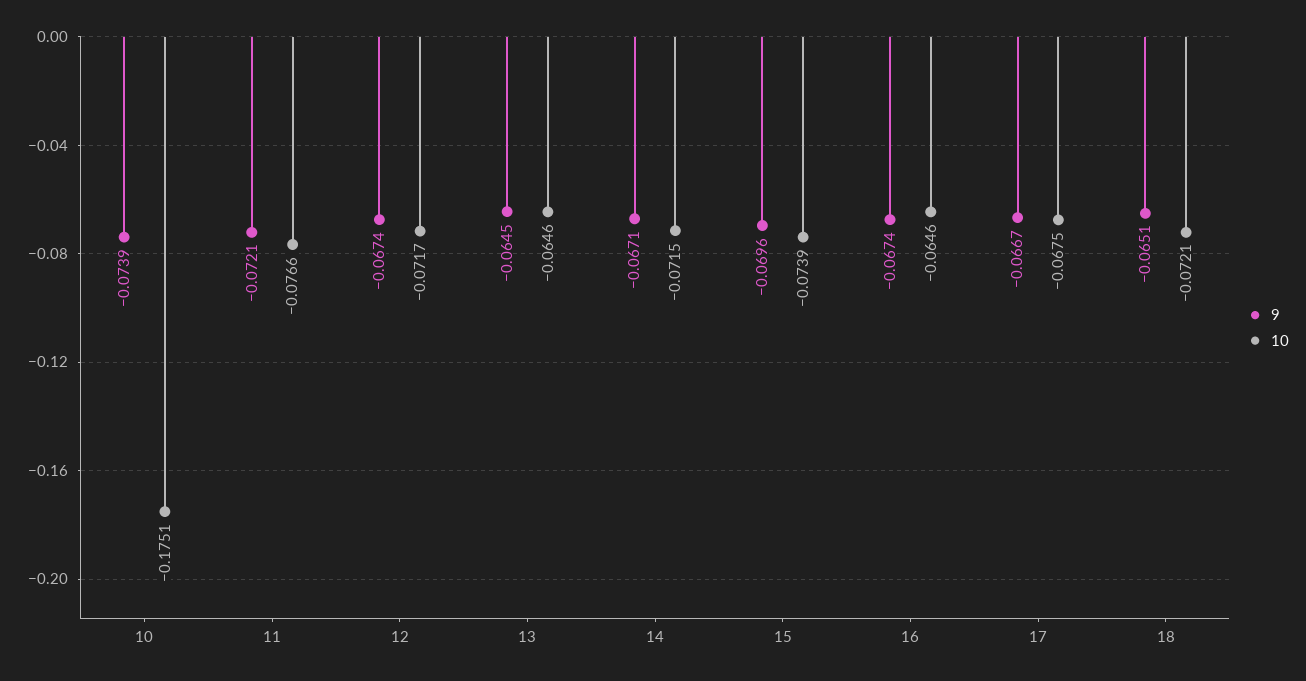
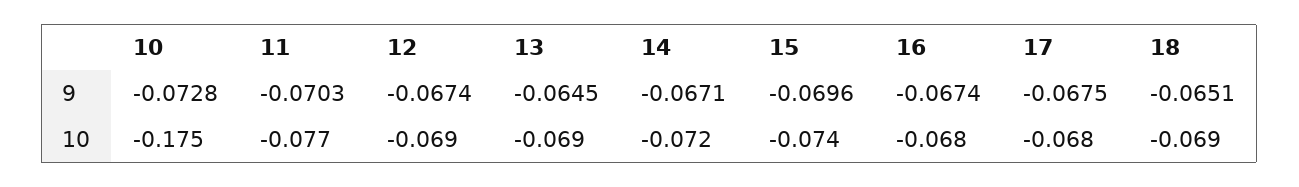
  {
    "9": {
-     "10": -0.0739,
+     "10": -0.0728,
-     "11": -0.0721,
+     "11": -0.0703,
      "12": -0.0674,
      "13": -0.0645,
      "14": -0.0671,
      "15": -0.0696,
      "16": -0.0674,
-     "17": -0.0667,
+     "17": -0.0675,
      "18": -0.0651
    },
    "10": {
      "10": -0.1751,
      "11": -0.0766,
-     "12": -0.0717,
+     "12": -0.069,
-     "13": -0.0646,
+     "13": -0.069,
      "14": -0.0715,
      "15": -0.0739,
-     "16": -0.0646,
+     "16": -0.068,
      "17": -0.0675,
-     "18": -0.0721
+     "18": -0.069
    }
  }

